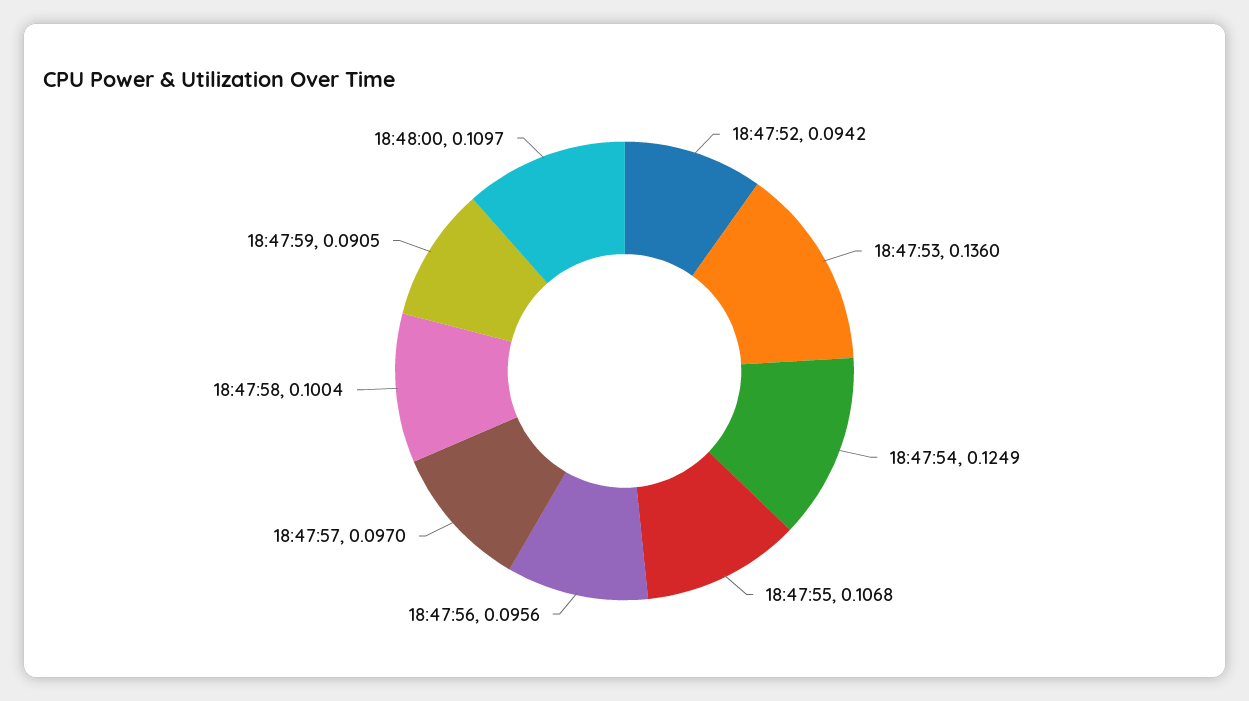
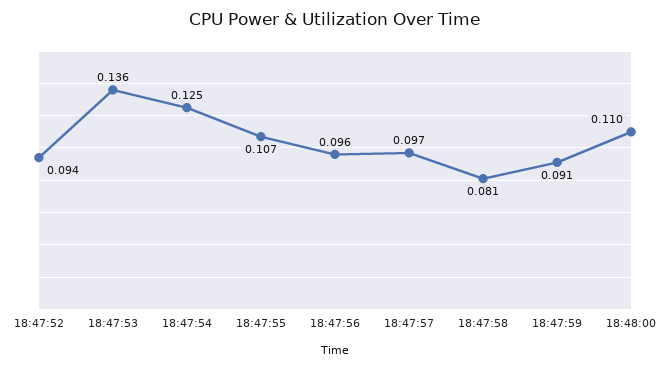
  {
    "18:47:52": 0.0942,
    "18:47:53": 0.136,
    "18:47:54": 0.1249,
    "18:47:55": 0.1068,
    "18:47:56": 0.0956,
    "18:47:57": 0.097,
-   "18:47:58": 0.1004,
+   "18:47:58": 0.081,
    "18:47:59": 0.0905,
    "18:48:00": 0.1097
  }

